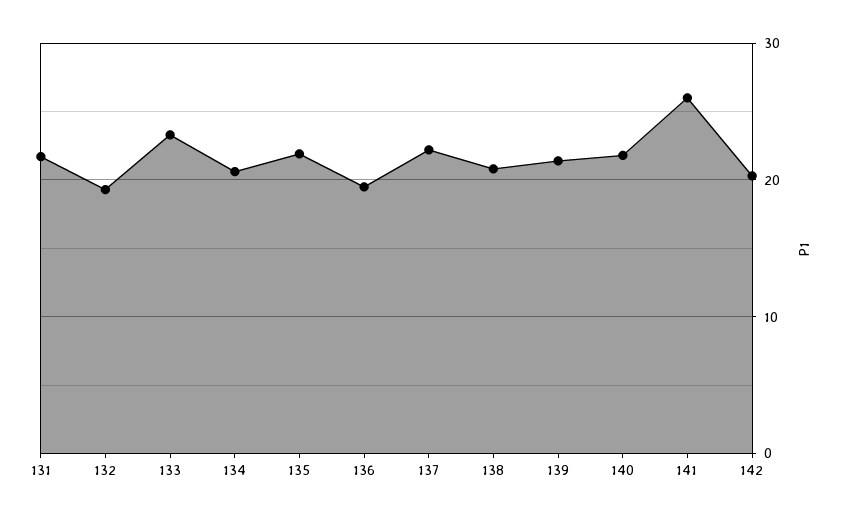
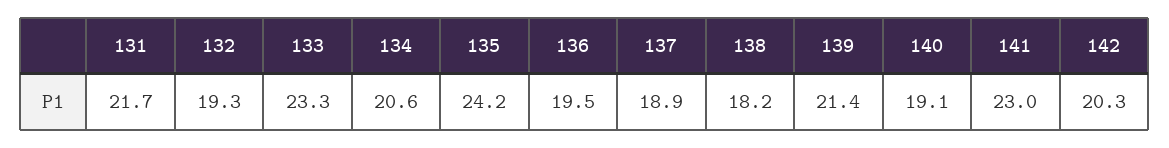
  {
    "131": 21.7,
    "132": 19.3,
    "133": 23.3,
    "134": 20.6,
-   "135": 22,
+   "135": 24.2,
    "136": 19.5,
-   "137": 22,
+   "137": 18.9,
-   "138": 21,
+   "138": 18.2,
    "139": 21.4,
-   "140": 22,
+   "140": 19.1,
-   "141": 26,
+   "141": 23,
    "142": 20.3
  }

